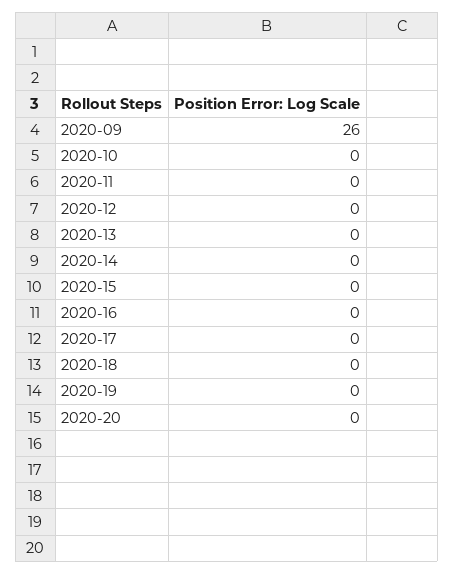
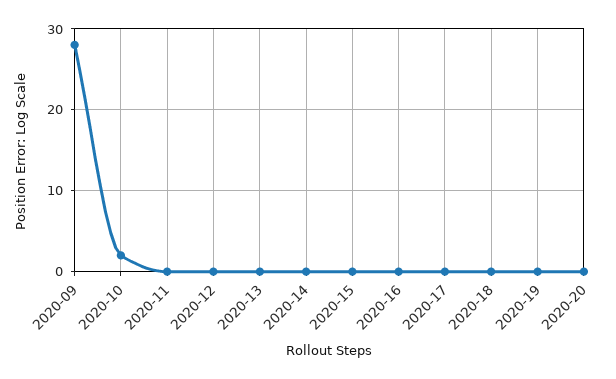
  {
-   "2020-09": 26,
+   "2020-09": 28,
-   "2020-10": 0,
+   "2020-10": 2,
    "2020-11": 0,
    "2020-12": 0,
    "2020-13": 0,
    "2020-14": 0,
    "2020-15": 0,
    "2020-16": 0,
    "2020-17": 0,
    "2020-18": 0,
    "2020-19": 0,
    "2020-20": 0
  }

